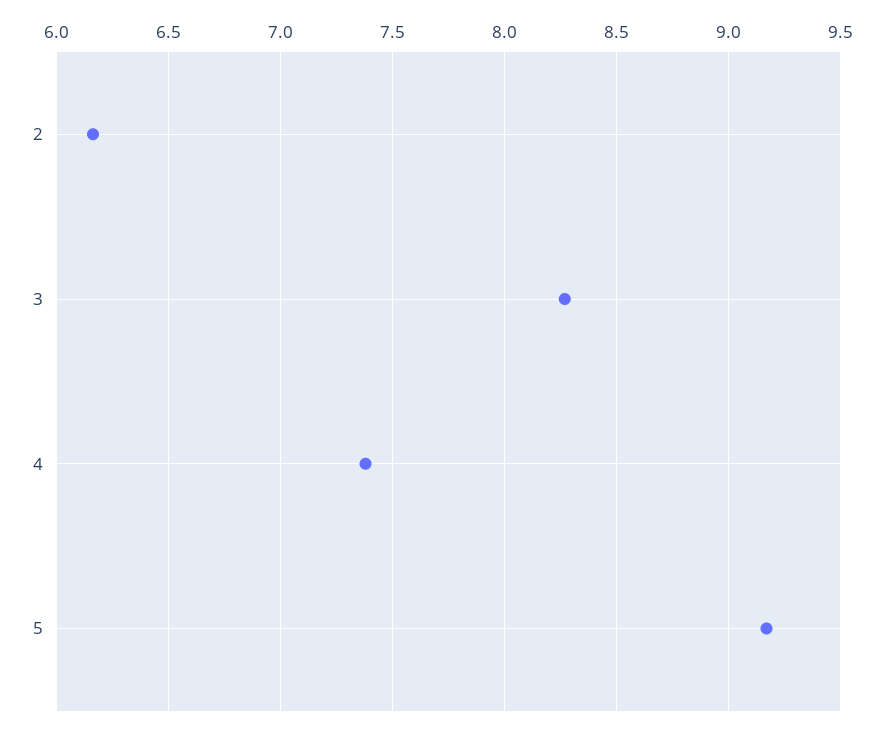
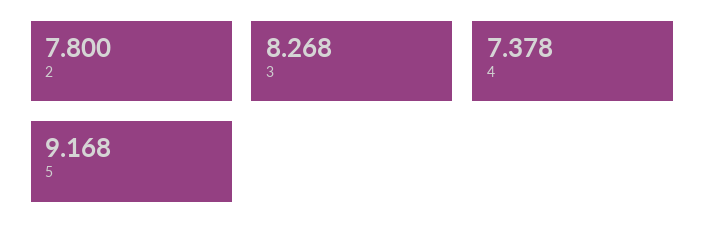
  {
-   "2": 6.15,
+   "2": 7.8,
    "3": 8.268,
    "4": 7.378,
    "5": 9.168
  }

